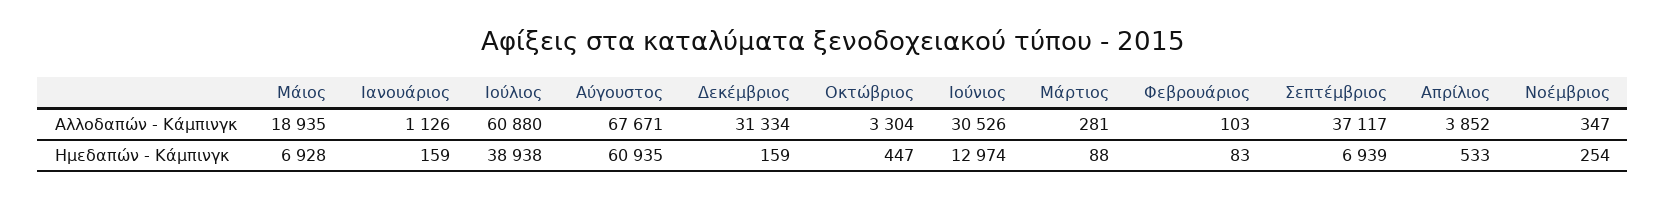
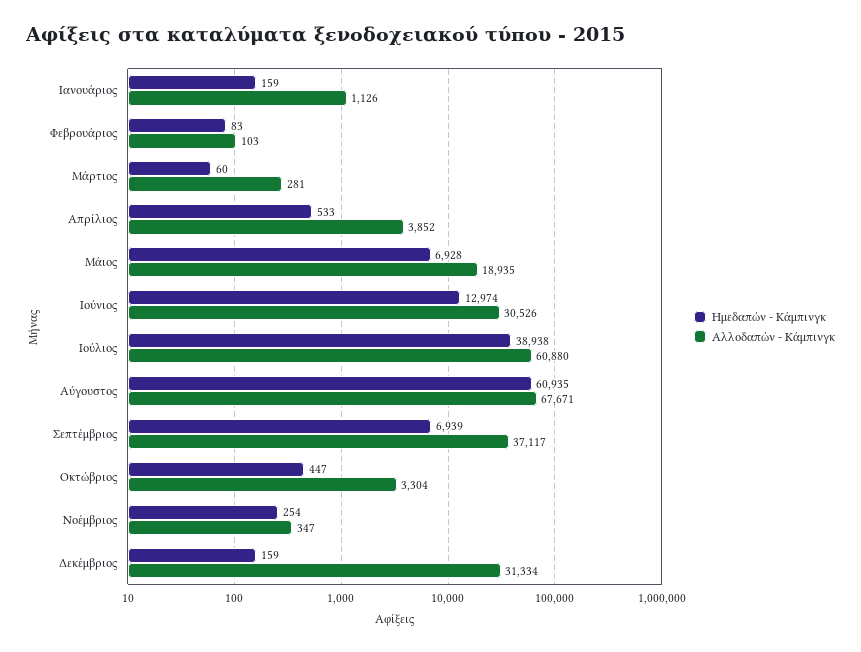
  {
    "Αλλοδαπών - Κάμπινγκ": {
      "Μάιος": 18935,
      "Ιανουάριος": 1126,
      "Ιούλιος": 60880,
      "Αύγουστος": 67671,
      "Δεκέμβριος": 31334,
      "Οκτώβριος": 3304,
      "Ιούνιος": 30526,
      "Μάρτιος": 281,
      "Φεβρουάριος": 103,
      "Σεπτέμβριος": 37117,
      "Απρίλιος": 3852,
      "Νοέμβριος": 347
    },
    "Ημεδαπών - Κάμπινγκ": {
      "Μάιος": 6928,
      "Ιανουάριος": 159,
      "Ιούλιος": 38938,
      "Αύγουστος": 60935,
      "Δεκέμβριος": 159,
      "Οκτώβριος": 447,
      "Ιούνιος": 12974,
-     "Μάρτιος": 88,
+     "Μάρτιος": 60,
      "Φεβρουάριος": 83,
      "Σεπτέμβριος": 6939,
      "Απρίλιος": 533,
      "Νοέμβριος": 254
    }
  }

